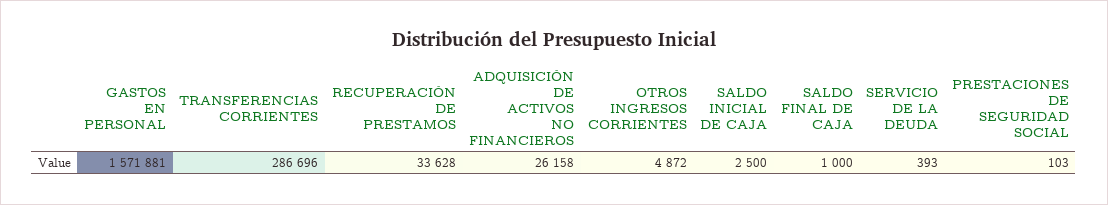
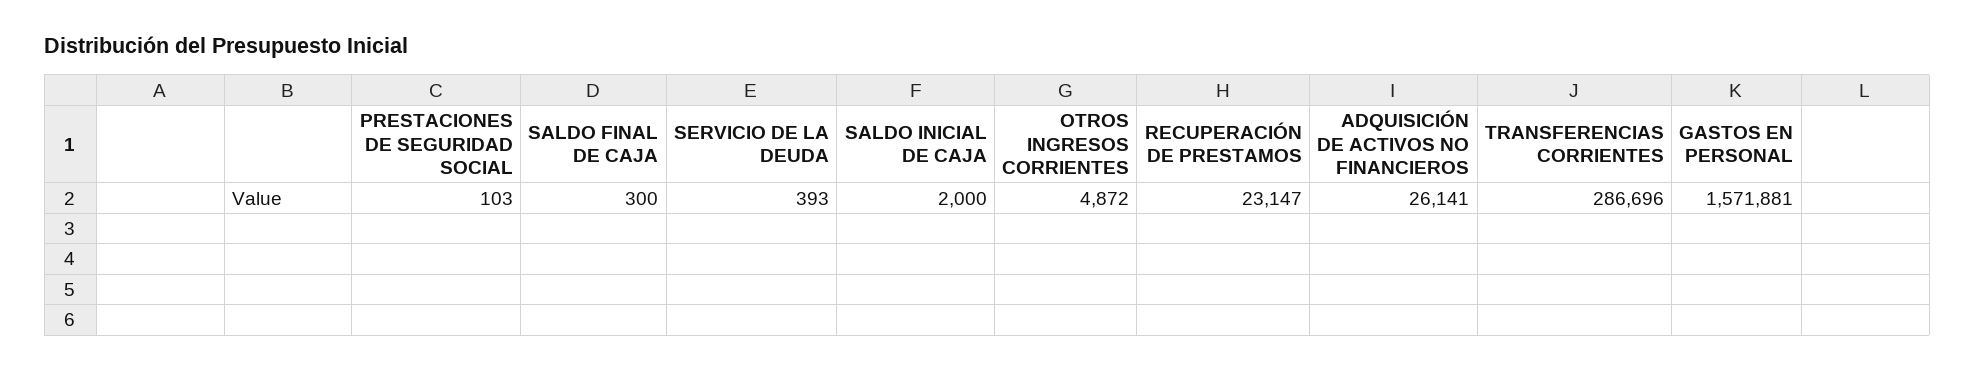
  {
    "GASTOS EN PERSONAL": 1571881,
    "TRANSFERENCIAS CORRIENTES": 286696,
-   "RECUPERACIÓN DE PRESTAMOS": 33628,
+   "RECUPERACIÓN DE PRESTAMOS": 23147,
-   "ADQUISICIÓN DE ACTIVOS NO FINANCIEROS": 26158,
+   "ADQUISICIÓN DE ACTIVOS NO FINANCIEROS": 26141,
    "OTROS INGRESOS CORRIENTES": 4872,
-   "SALDO INICIAL DE CAJA": 2500,
+   "SALDO INICIAL DE CAJA": 2000,
-   "SALDO FINAL DE CAJA": 1000,
+   "SALDO FINAL DE CAJA": 300,
    "SERVICIO DE LA DEUDA": 393,
    "PRESTACIONES DE SEGURIDAD SOCIAL": 103
  }

